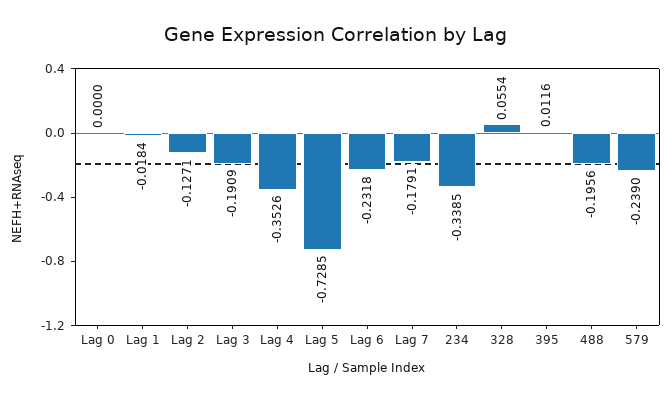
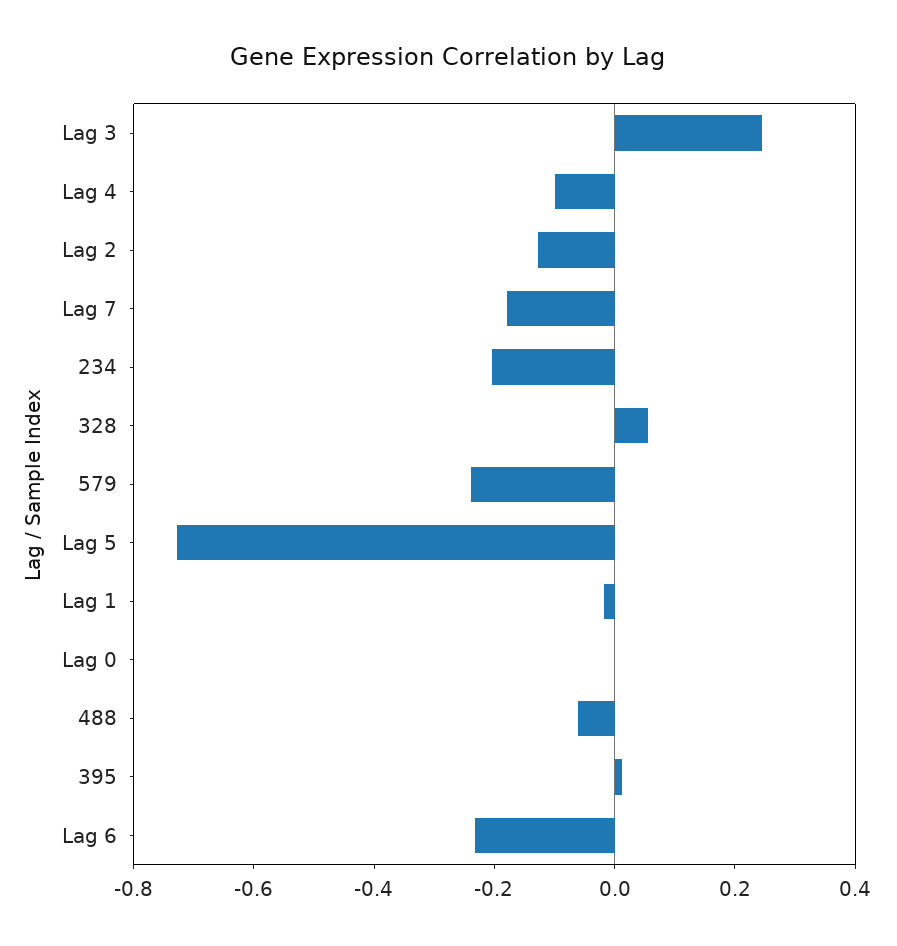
  {
    "Lag 0": 0,
    "Lag 1": -0.0184,
    "Lag 2": -0.1271,
-   "Lag 3": -0.1909,
+   "Lag 3": 0.25,
-   "Lag 4": -0.3526,
+   "Lag 4": -0.1,
    "Lag 5": -0.7285,
    "Lag 6": -0.2318,
    "Lag 7": -0.1791,
-   "234": -0.3385,
+   "234": -0.2,
    "328": 0.0554,
    "395": 0.0116,
-   "488": -0.1956,
+   "488": -0.05,
    "579": -0.239
  }

